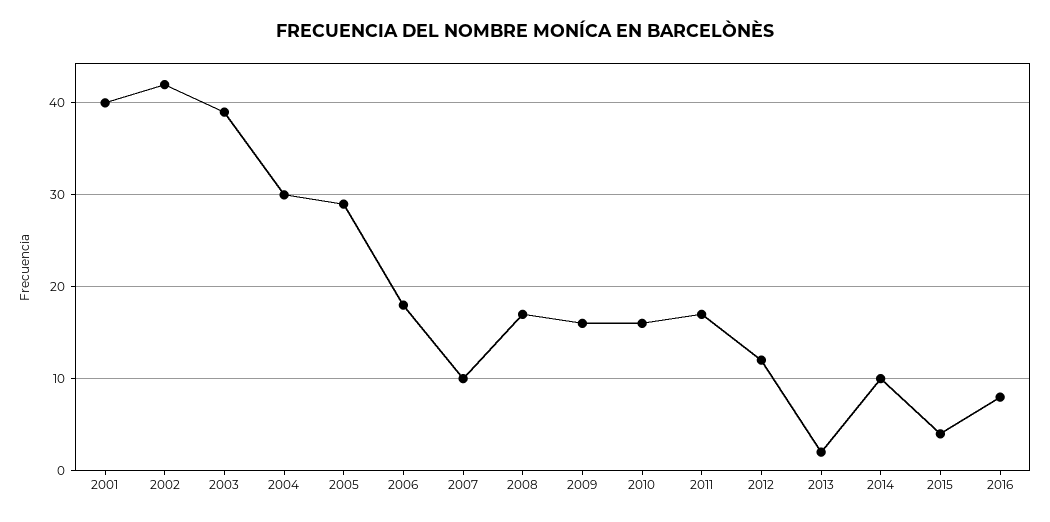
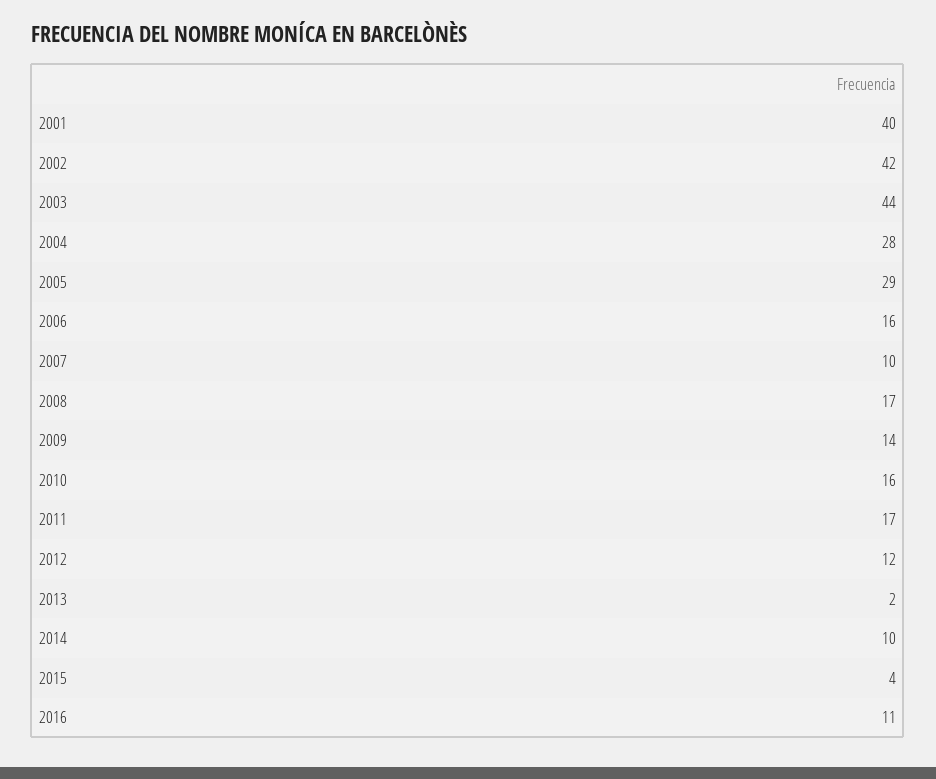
  {
    "2001": 40,
    "2002": 42,
-   "2003": 39,
+   "2003": 44,
-   "2004": 30,
+   "2004": 28,
    "2005": 29,
-   "2006": 18,
+   "2006": 16,
    "2007": 10,
    "2008": 17,
-   "2009": 16,
+   "2009": 14,
    "2010": 16,
    "2011": 17,
    "2012": 12,
    "2013": 2,
    "2014": 10,
    "2015": 4,
-   "2016": 8
+   "2016": 11
  }

